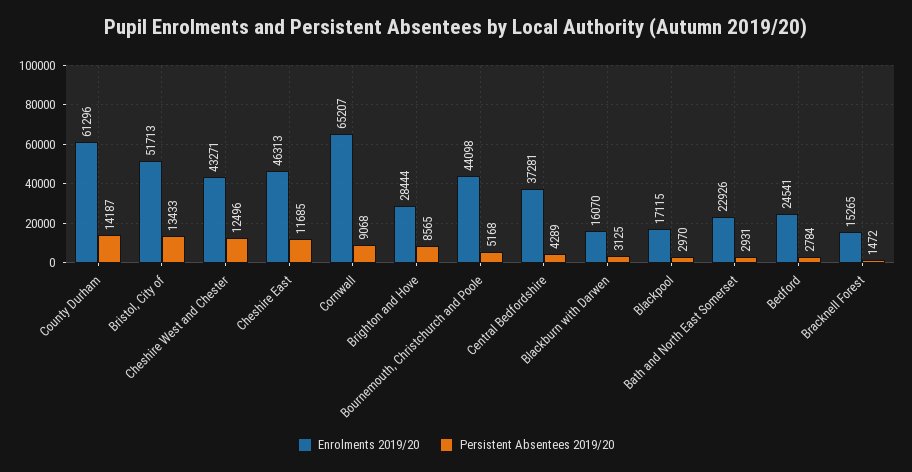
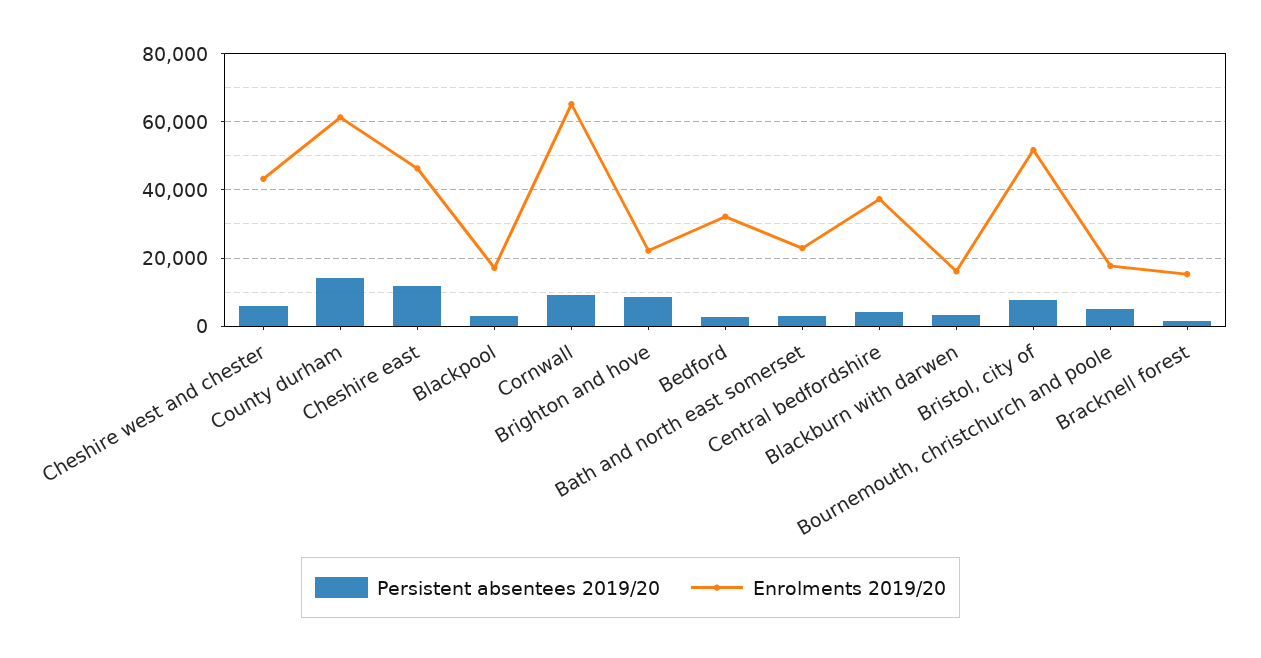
  {
    "Enrolments 2019/20": {
      "County Durham": 61296,
      "Bristol, City of": 51713,
      "Cheshire West and Chester": 43271,
      "Cheshire East": 46313,
      "Cornwall": 65207,
-     "Brighton and Hove": 28444,
+     "Brighton and Hove": 22000,
-     "Bournemouth, Christchurch and Poole": 44098,
+     "Bournemouth, Christchurch and Poole": 18000,
      "Central Bedfordshire": 37281,
      "Blackburn with Darwen": 16070,
      "Blackpool": 17115,
      "Bath and North East Somerset": 22926,
-     "Bedford": 24541,
+     "Bedford": 32000,
      "Bracknell Forest": 15265
    },
    "Persistent Absentees 2019/20": {
      "County Durham": 14187,
-     "Bristol, City of": 13433,
+     "Bristol, City of": 8000,
-     "Cheshire West and Chester": 12496,
+     "Cheshire West and Chester": 6000,
      "Cheshire East": 11685,
      "Cornwall": 9068,
      "Brighton and Hove": 8565,
      "Bournemouth, Christchurch and Poole": 5168,
      "Central Bedfordshire": 4289,
      "Blackburn with Darwen": 3125,
      "Blackpool": 2970,
      "Bath and North East Somerset": 2931,
      "Bedford": 2784,
      "Bracknell Forest": 1472
    }
  }

